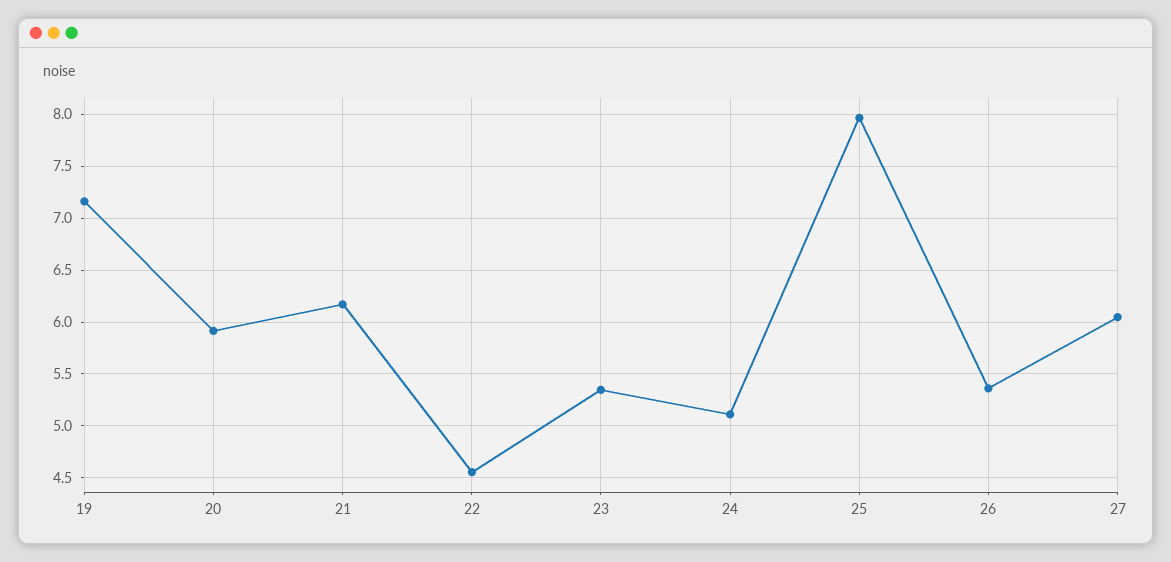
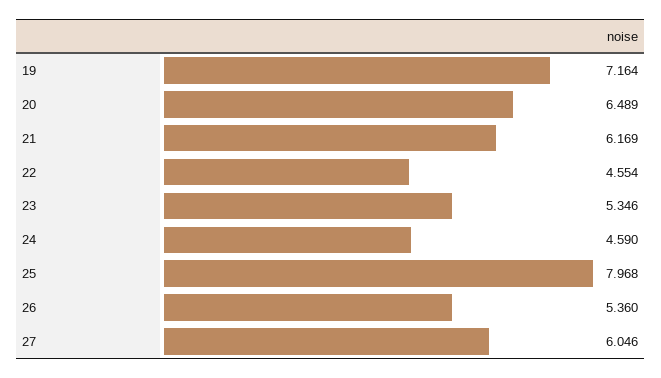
  {
    "19": 7.164,
-   "20": 5.9,
+   "20": 6.489,
    "21": 6.169,
    "22": 4.554,
    "23": 5.346,
-   "24": 5.1,
+   "24": 4.59,
    "25": 7.968,
    "26": 5.36,
    "27": 6.046
  }

